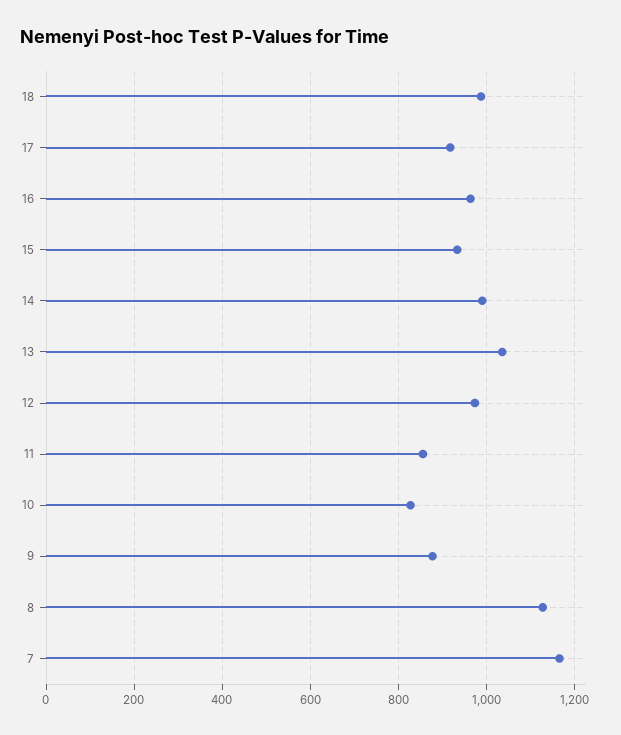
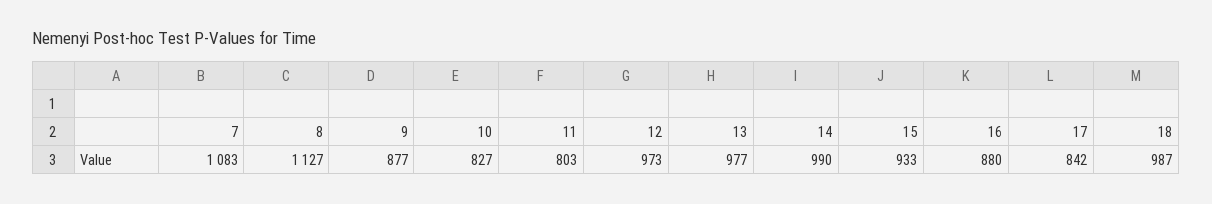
  {
    "18": 987,
-   "17": 920,
+   "17": 842,
-   "16": 960,
+   "16": 880,
    "15": 933,
    "14": 990,
-   "13": 1040,
+   "13": 977,
    "12": 973,
-   "11": 860,
+   "11": 803,
    "10": 827,
    "9": 877,
    "8": 1127,
-   "7": 1160
+   "7": 1083
  }

